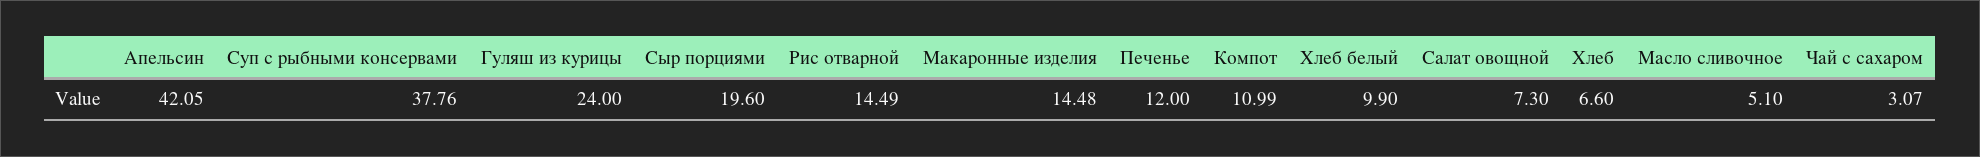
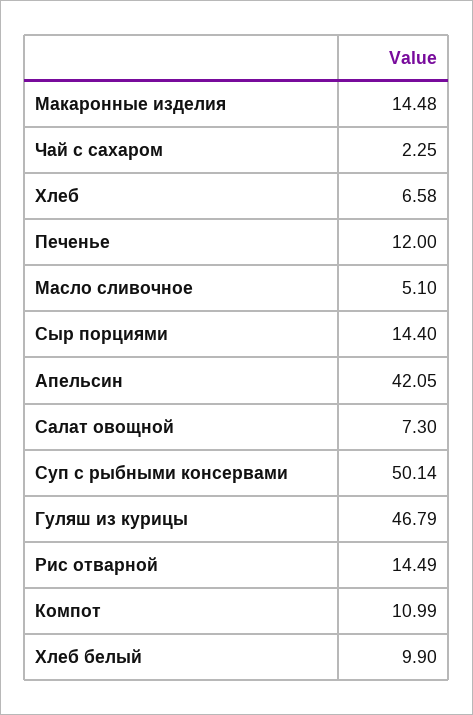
  {
    "Апельсин": 42.05,
-   "Суп с рыбными консервами": 37.76,
+   "Суп с рыбными консервами": 50.14,
-   "Гуляш из курицы": 24,
+   "Гуляш из курицы": 46.79,
-   "Сыр порциями": 19.6,
+   "Сыр порциями": 14.4,
    "Рис отварной": 14.49,
    "Макаронные изделия": 14.48,
    "Печенье": 12,
    "Компот": 10.99,
    "Хлеб белый": 9.9,
    "Салат овощной": 7.3,
-   "Хлеб": 6.6,
+   "Хлеб": 6.58,
    "Масло сливочное": 5.1,
-   "Чай с сахаром": 3.07
+   "Чай с сахаром": 2.25
  }

